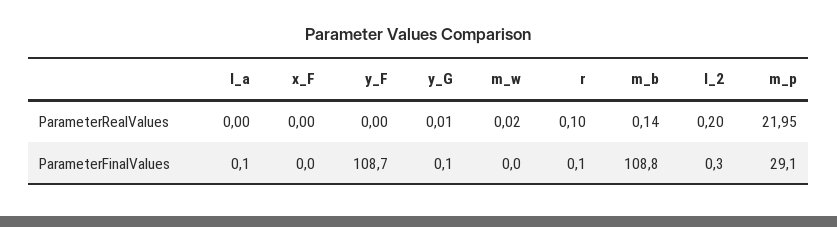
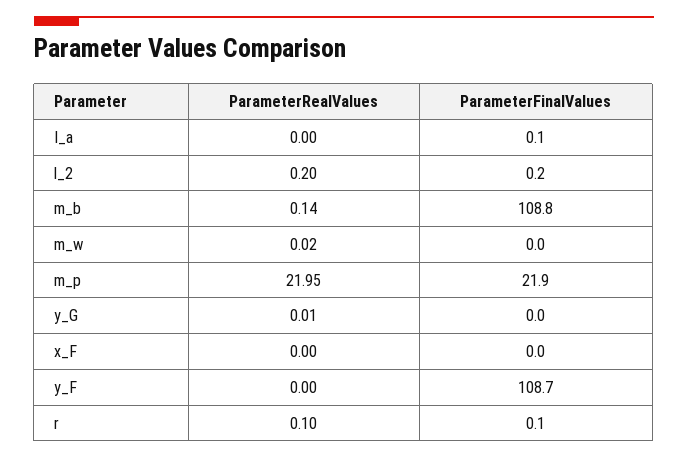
  {
    "I_a": {
      "ParameterRealValues": 0,
      "ParameterFinalValues": 0.1
    },
    "x_F": {
      "ParameterRealValues": 0,
      "ParameterFinalValues": 0
    },
    "y_F": {
      "ParameterRealValues": 0,
      "ParameterFinalValues": 108.7
    },
    "y_G": {
      "ParameterRealValues": 0.01,
-     "ParameterFinalValues": 0.1
+     "ParameterFinalValues": 0
    },
    "m_w": {
      "ParameterRealValues": 0.02,
      "ParameterFinalValues": 0
    },
    "r": {
      "ParameterRealValues": 0.1,
      "ParameterFinalValues": 0.1
    },
    "m_b": {
      "ParameterRealValues": 0.14,
      "ParameterFinalValues": 108.8
    },
    "l_2": {
      "ParameterRealValues": 0.2,
-     "ParameterFinalValues": 0.3
+     "ParameterFinalValues": 0.2
    },
    "m_p": {
      "ParameterRealValues": 21.95,
-     "ParameterFinalValues": 29.1
+     "ParameterFinalValues": 21.9
    }
  }

